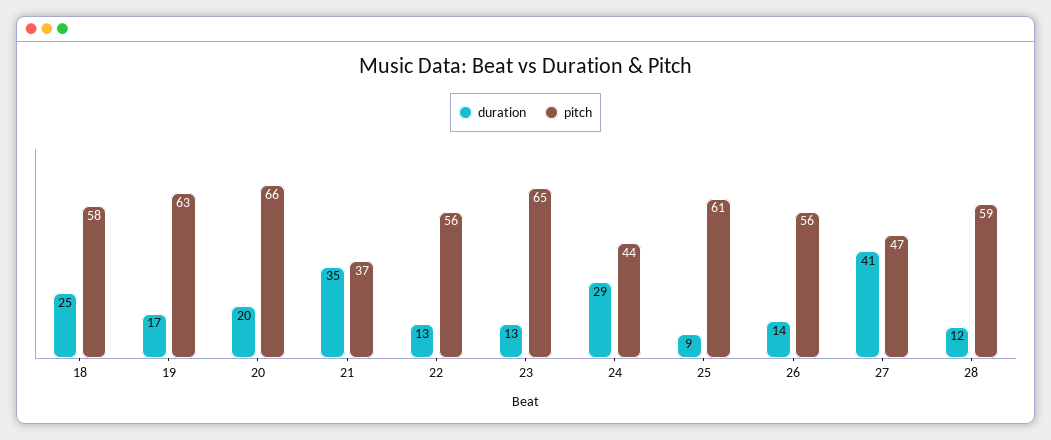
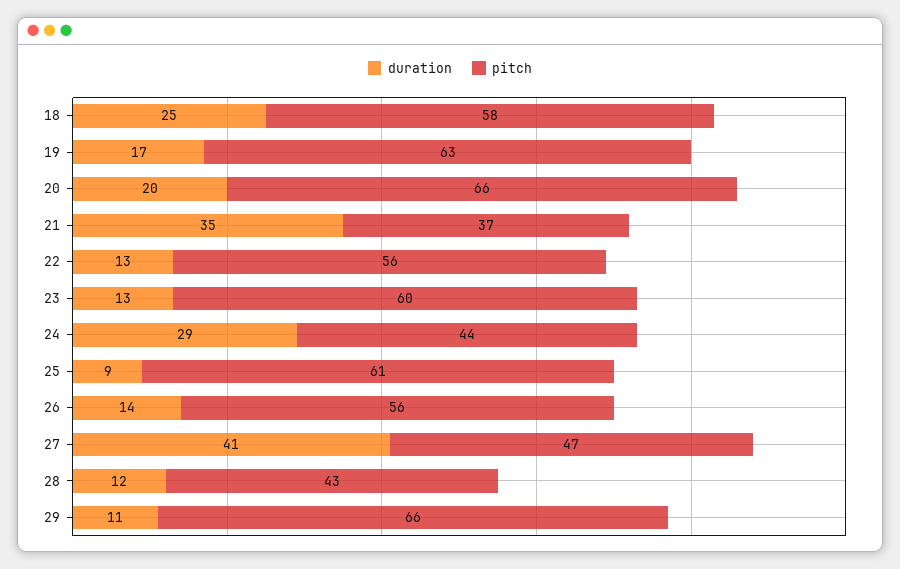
  {
    "duration": {
      "18": 25,
      "19": 17,
      "20": 20,
      "21": 35,
      "22": 13,
      "23": 13,
      "24": 29,
      "25": 9,
      "26": 14,
      "27": 41,
-     "28": 12
+     "28": 12,
+     "29": 11
    },
    "pitch": {
      "18": 58,
      "19": 63,
      "20": 66,
      "21": 37,
      "22": 56,
-     "23": 65,
+     "23": 60,
      "24": 44,
      "25": 61,
      "26": 56,
      "27": 47,
-     "28": 59
+     "28": 43,
+     "29": 66
    }
  }

